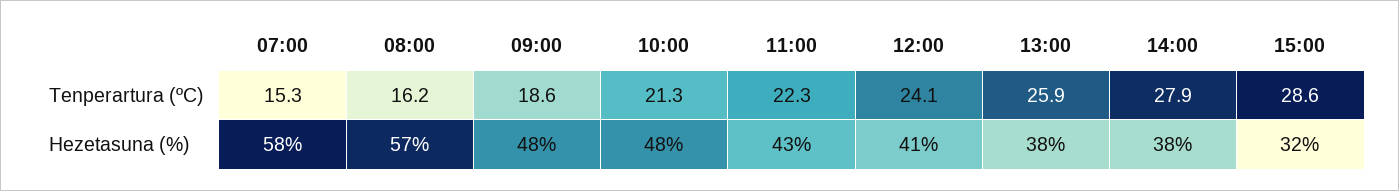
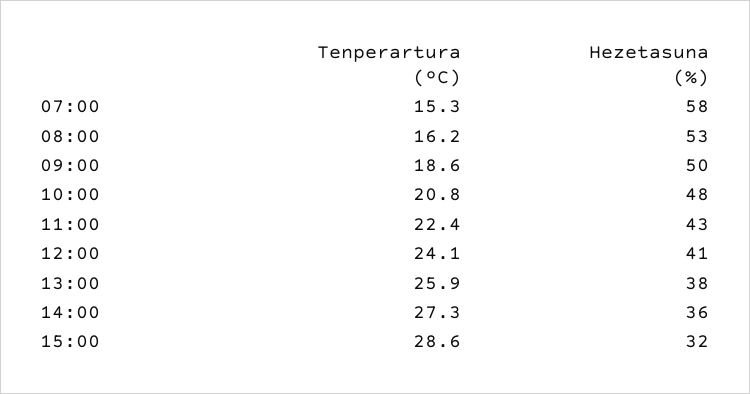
  {
    "07:00": {
      "Tenperartura (ºC)": 15.3,
      "Hezetasuna (%)": 58
    },
    "08:00": {
      "Tenperartura (ºC)": 16.2,
-     "Hezetasuna (%)": 57
+     "Hezetasuna (%)": 53
    },
    "09:00": {
      "Tenperartura (ºC)": 18.6,
-     "Hezetasuna (%)": 48
+     "Hezetasuna (%)": 50
    },
    "10:00": {
-     "Tenperartura (ºC)": 21.3,
+     "Tenperartura (ºC)": 20.8,
      "Hezetasuna (%)": 48
    },
    "11:00": {
-     "Tenperartura (ºC)": 22.3,
+     "Tenperartura (ºC)": 22.4,
      "Hezetasuna (%)": 43
    },
    "12:00": {
      "Tenperartura (ºC)": 24.1,
      "Hezetasuna (%)": 41
    },
    "13:00": {
      "Tenperartura (ºC)": 25.9,
      "Hezetasuna (%)": 38
    },
    "14:00": {
-     "Tenperartura (ºC)": 27.9,
+     "Tenperartura (ºC)": 27.3,
-     "Hezetasuna (%)": 38
+     "Hezetasuna (%)": 36
    },
    "15:00": {
      "Tenperartura (ºC)": 28.6,
      "Hezetasuna (%)": 32
    }
  }

